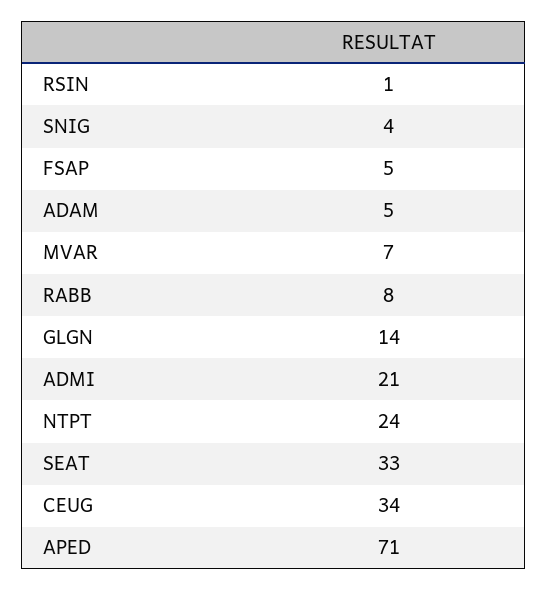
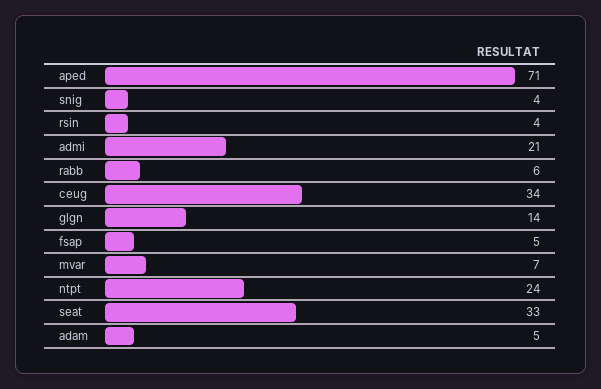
  {
-   "RSIN": 1,
+   "RSIN": 4,
    "SNIG": 4,
    "FSAP": 5,
    "ADAM": 5,
    "MVAR": 7,
-   "RABB": 8,
+   "RABB": 6,
    "GLGN": 14,
    "ADMI": 21,
    "NTPT": 24,
    "SEAT": 33,
    "CEUG": 34,
    "APED": 71
  }

